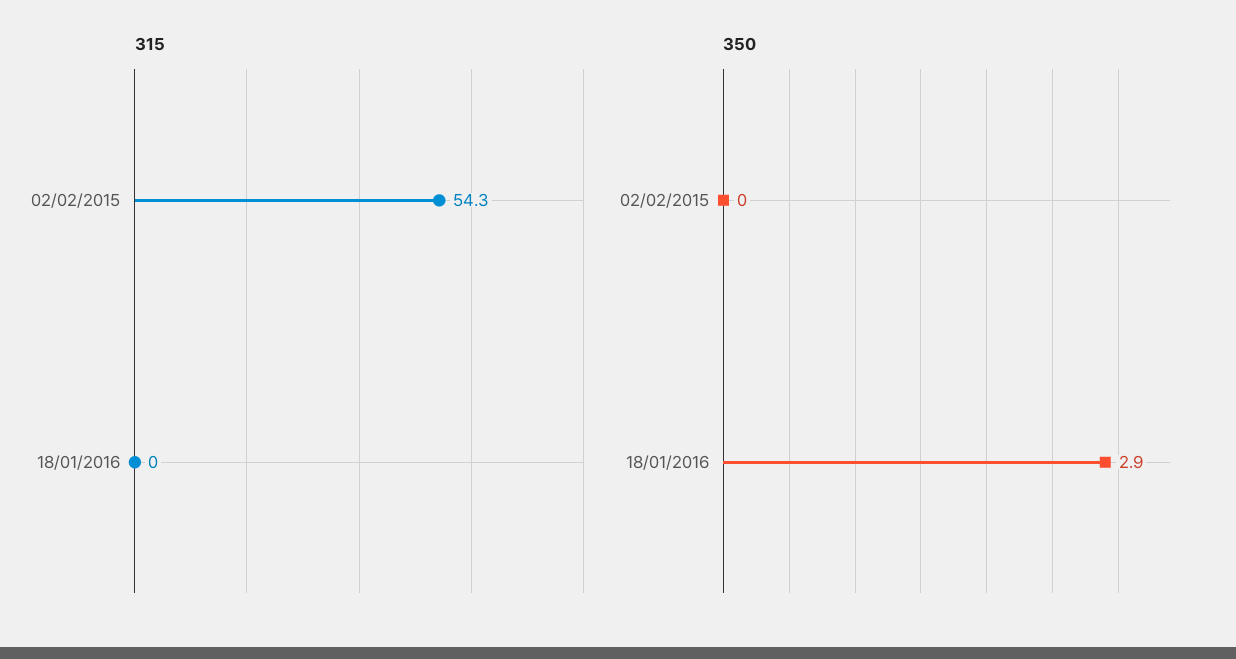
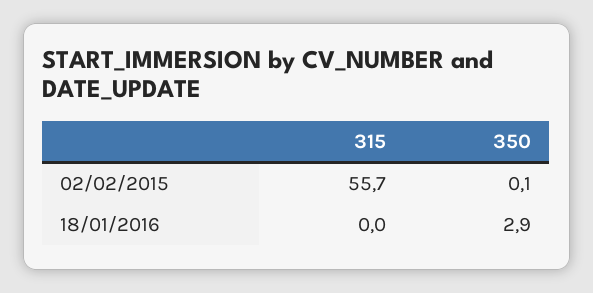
  {
    "315": {
-     "02/02/2015": 54.3,
+     "02/02/2015": 55.7,
      "18/01/2016": 0
    },
    "350": {
-     "02/02/2015": 0,
+     "02/02/2015": 0.1,
      "18/01/2016": 2.9
    }
  }

